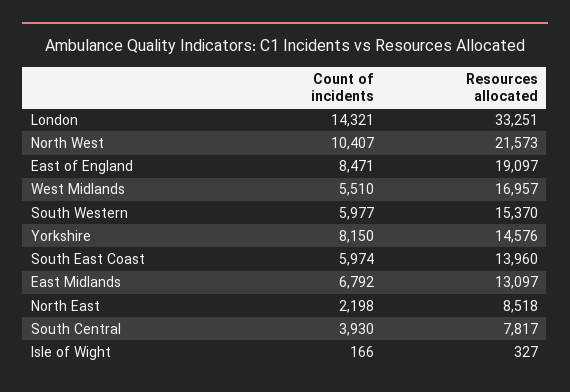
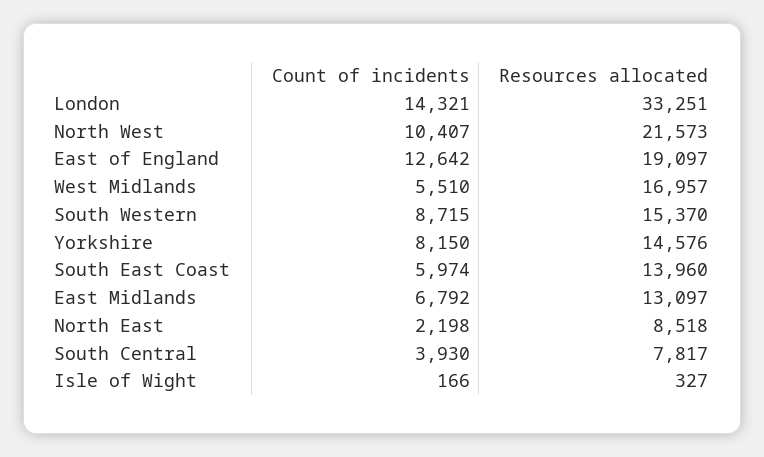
  {
    "Count of incidents": {
      "London": 14321,
      "North West": 10407,
-     "East of England": 8471,
+     "East of England": 12642,
      "West Midlands": 5510,
-     "South Western": 5977,
+     "South Western": 8715,
      "Yorkshire": 8150,
      "South East Coast": 5974,
      "East Midlands": 6792,
      "North East": 2198,
      "South Central": 3930,
      "Isle of Wight": 166
    },
    "Resources allocated": {
      "London": 33251,
      "North West": 21573,
      "East of England": 19097,
      "West Midlands": 16957,
      "South Western": 15370,
      "Yorkshire": 14576,
      "South East Coast": 13960,
      "East Midlands": 13097,
      "North East": 8518,
      "South Central": 7817,
      "Isle of Wight": 327
    }
  }

